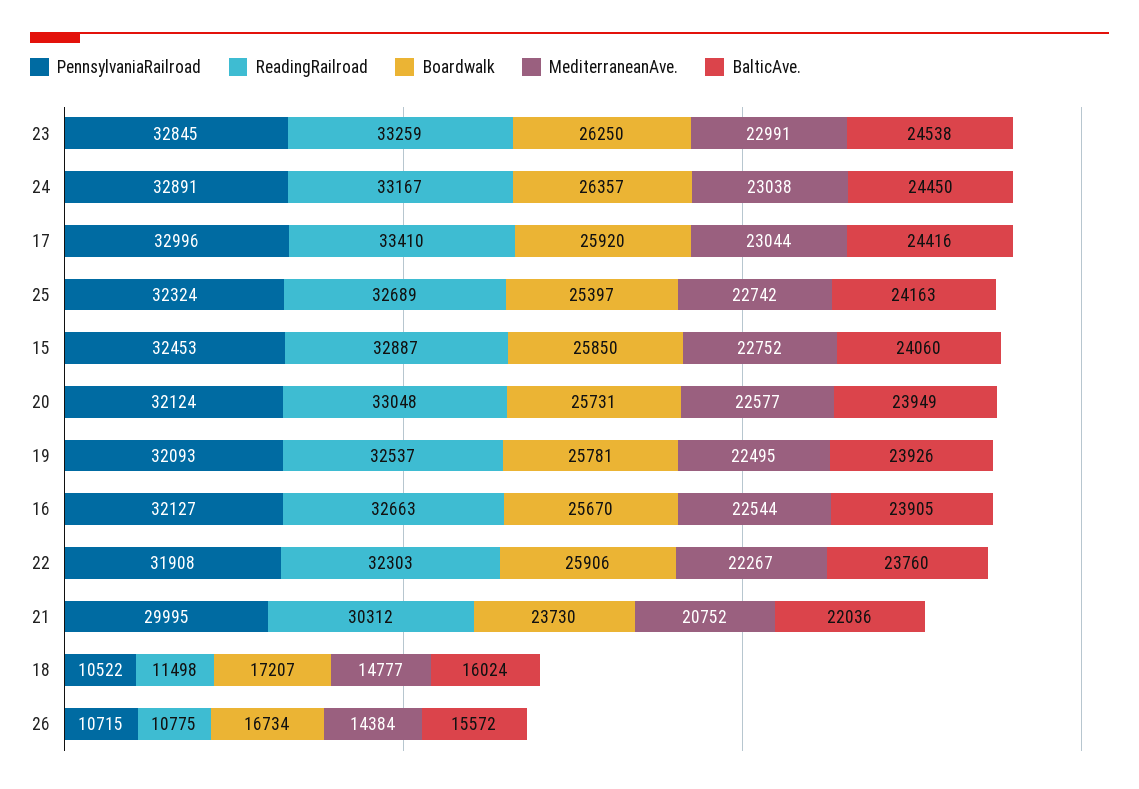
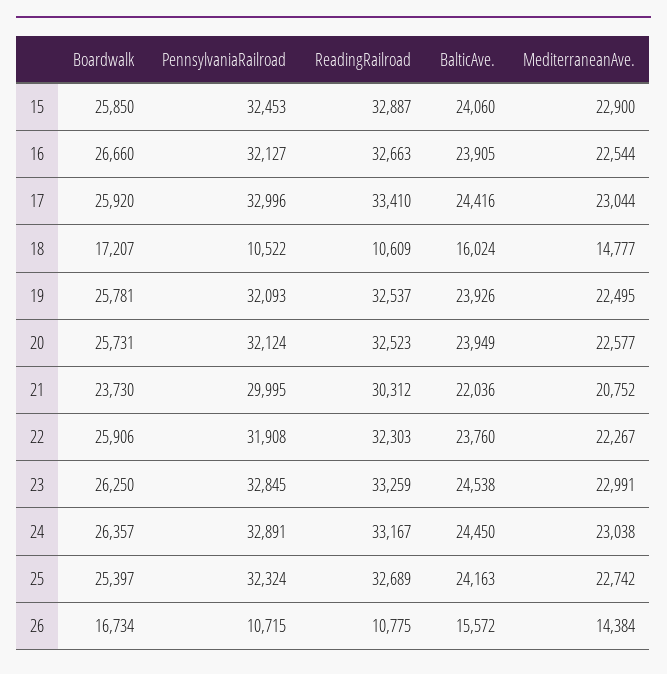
  {
    "PennsylvaniaRailroad": {
      "23": 32845,
      "24": 32891,
      "17": 32996,
      "25": 32324,
      "15": 32453,
      "20": 32124,
      "19": 32093,
      "16": 32127,
      "22": 31908,
      "21": 29995,
      "18": 10522,
      "26": 10715
    },
    "ReadingRailroad": {
      "23": 33259,
      "24": 33167,
      "17": 33410,
      "25": 32689,
      "15": 32887,
-     "20": 33048,
+     "20": 32523,
      "19": 32537,
      "16": 32663,
      "22": 32303,
      "21": 30312,
-     "18": 11498,
+     "18": 10609,
      "26": 10775
    },
    "Boardwalk": {
      "23": 26250,
      "24": 26357,
      "17": 25920,
      "25": 25397,
      "15": 25850,
      "20": 25731,
      "19": 25781,
-     "16": 25670,
+     "16": 26660,
      "22": 25906,
      "21": 23730,
      "18": 17207,
      "26": 16734
    },
    "MediterraneanAve.": {
      "23": 22991,
      "24": 23038,
      "17": 23044,
      "25": 22742,
-     "15": 22752,
+     "15": 22900,
      "20": 22577,
      "19": 22495,
      "16": 22544,
      "22": 22267,
      "21": 20752,
      "18": 14777,
      "26": 14384
    },
    "BalticAve.": {
      "23": 24538,
      "24": 24450,
      "17": 24416,
      "25": 24163,
      "15": 24060,
      "20": 23949,
      "19": 23926,
      "16": 23905,
      "22": 23760,
      "21": 22036,
      "18": 16024,
      "26": 15572
    }
  }

